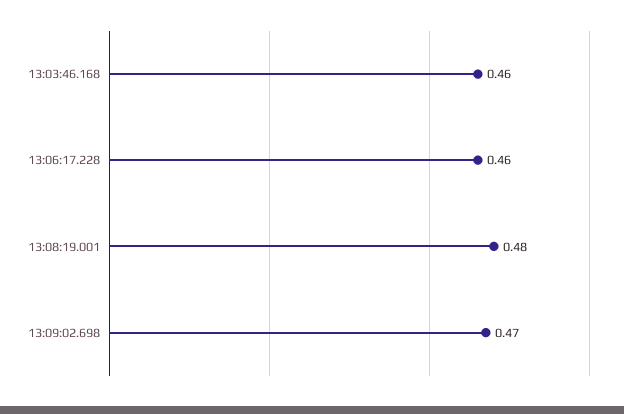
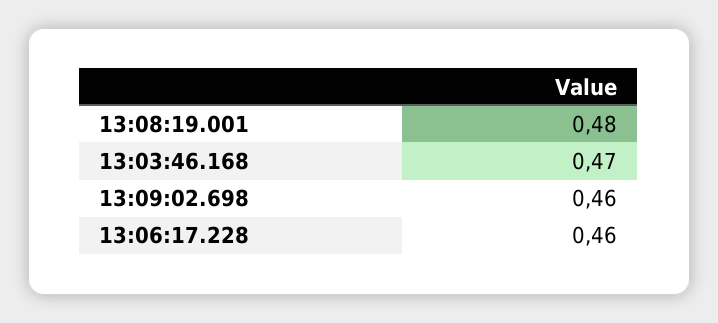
  {
-   "13:03:46.168": 0.46,
+   "13:03:46.168": 0.47,
    "13:06:17.228": 0.46,
    "13:08:19.001": 0.48,
-   "13:09:02.698": 0.47
+   "13:09:02.698": 0.46
  }

